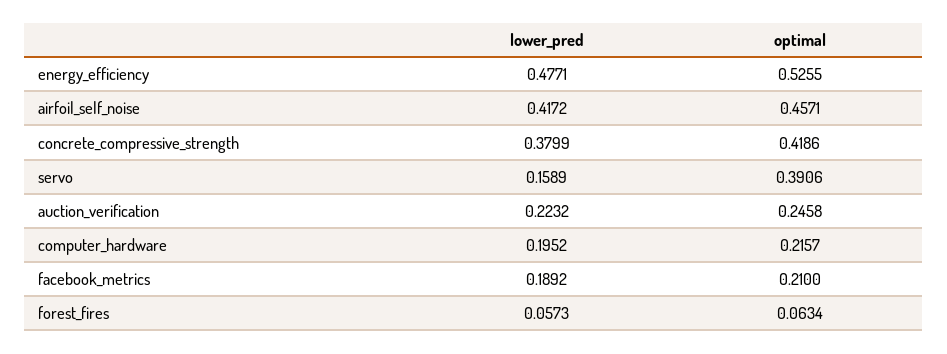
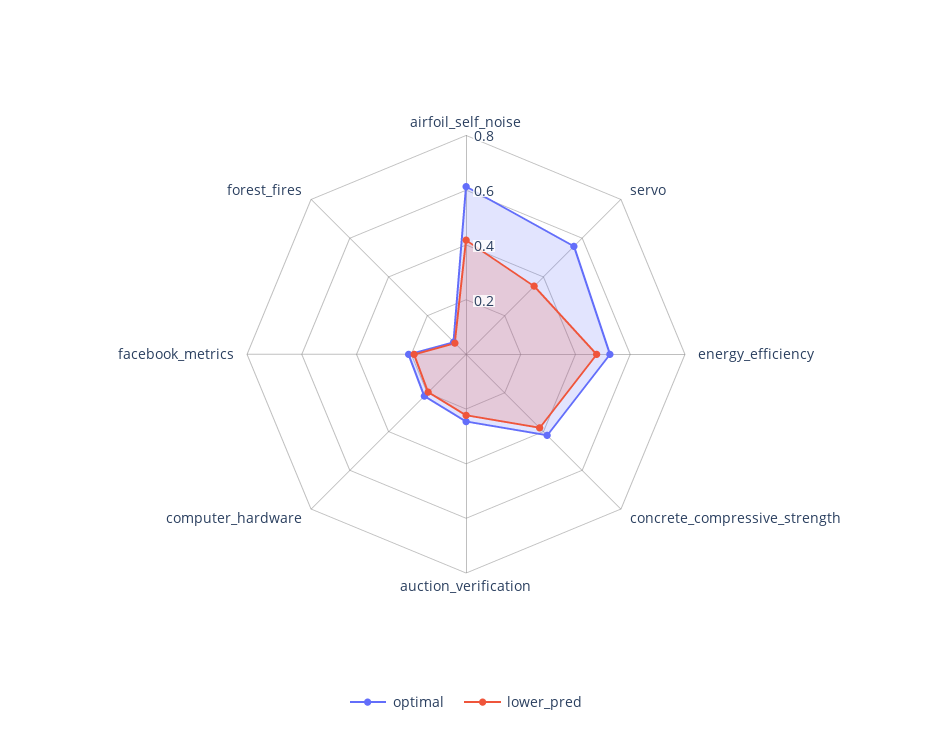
  {
    "lower_pred": {
      "energy_efficiency": 0.4771,
      "airfoil_self_noise": 0.4172,
      "concrete_compressive_strength": 0.3799,
-     "servo": 0.1589,
+     "servo": 0.35,
      "auction_verification": 0.2232,
      "computer_hardware": 0.1952,
      "facebook_metrics": 0.1892,
      "forest_fires": 0.0573
    },
    "optimal": {
      "energy_efficiency": 0.5255,
-     "airfoil_self_noise": 0.4571,
+     "airfoil_self_noise": 0.6,
      "concrete_compressive_strength": 0.4186,
-     "servo": 0.3906,
+     "servo": 0.55,
      "auction_verification": 0.2458,
      "computer_hardware": 0.2157,
      "facebook_metrics": 0.21,
      "forest_fires": 0.0634
    }
  }

